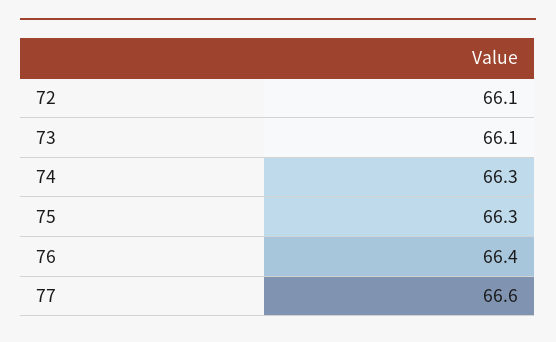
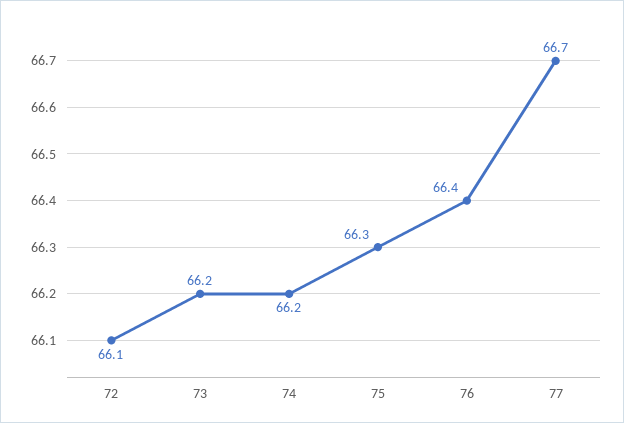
  {
    "72": 66.1,
-   "73": 66.1,
+   "73": 66.2,
-   "74": 66.3,
+   "74": 66.2,
    "75": 66.3,
    "76": 66.4,
-   "77": 66.6
+   "77": 66.7
  }

